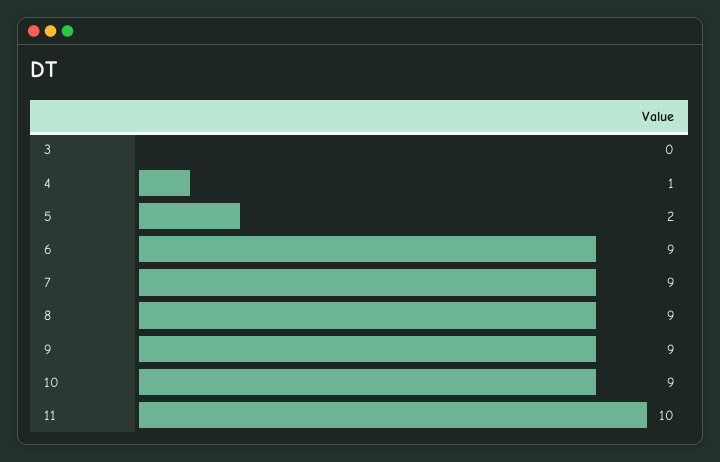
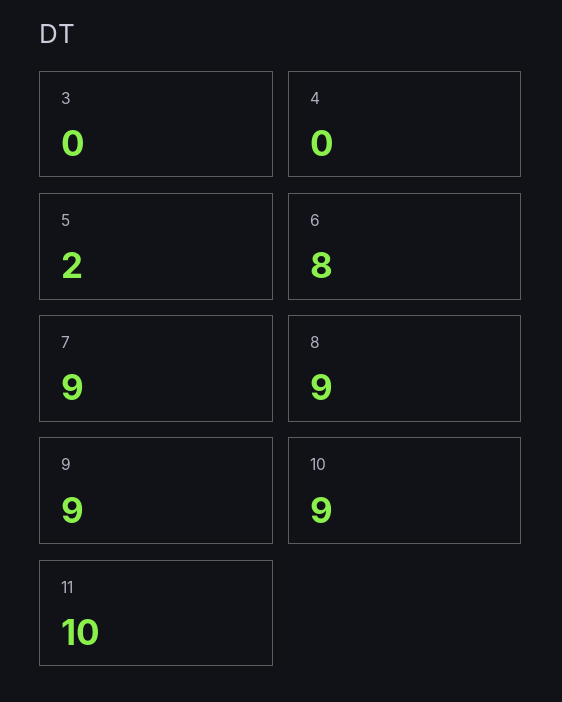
  {
    "3": 0,
-   "4": 1,
+   "4": 0,
    "5": 2,
-   "6": 9,
+   "6": 8,
    "7": 9,
    "8": 9,
    "9": 9,
    "10": 9,
    "11": 10
  }

